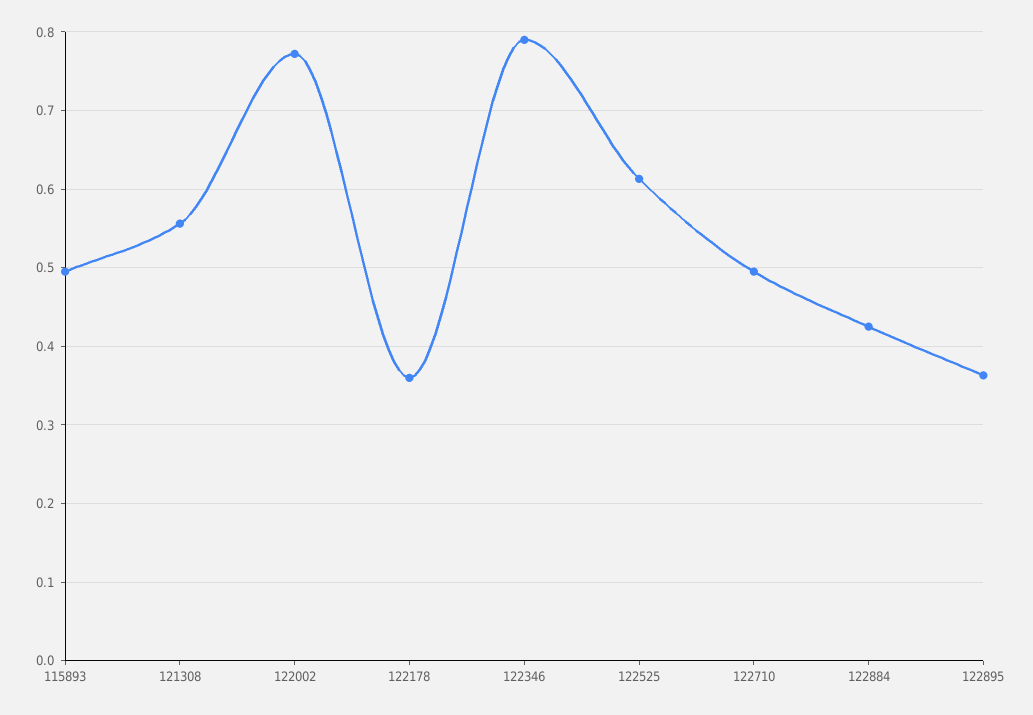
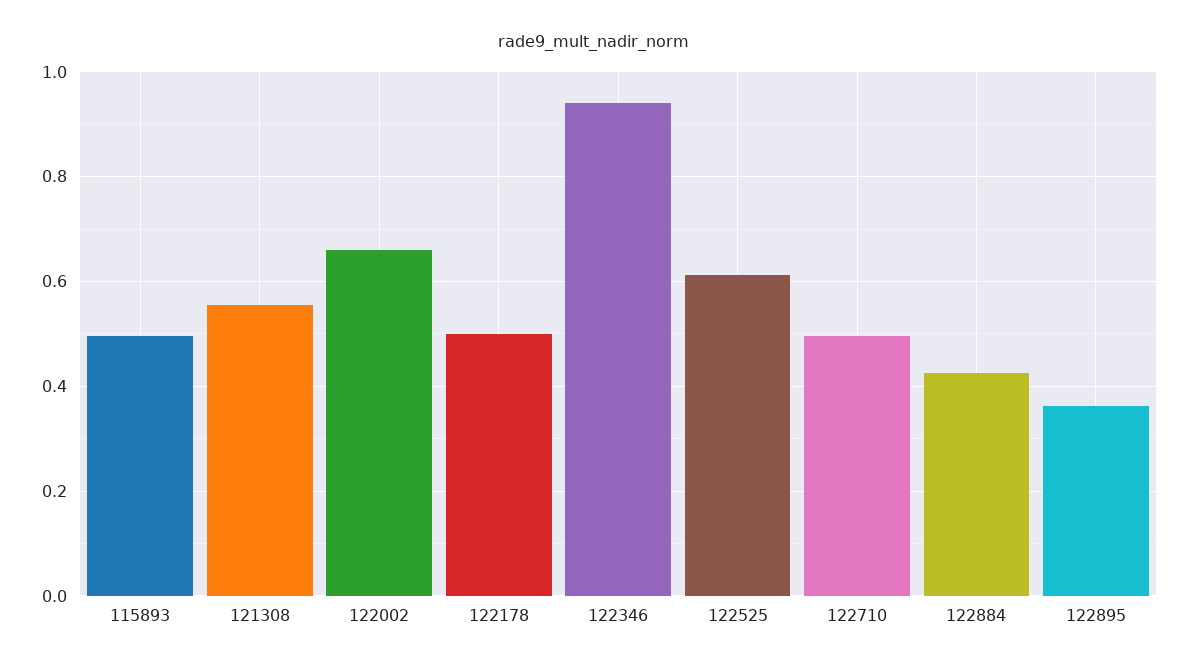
  {
    "115893": 0.5,
    "121308": 0.56,
-   "122002": 0.77,
+   "122002": 0.66,
-   "122178": 0.36,
+   "122178": 0.5,
-   "122346": 0.79,
+   "122346": 0.94,
    "122525": 0.61,
    "122710": 0.5,
    "122884": 0.43,
    "122895": 0.36
  }

